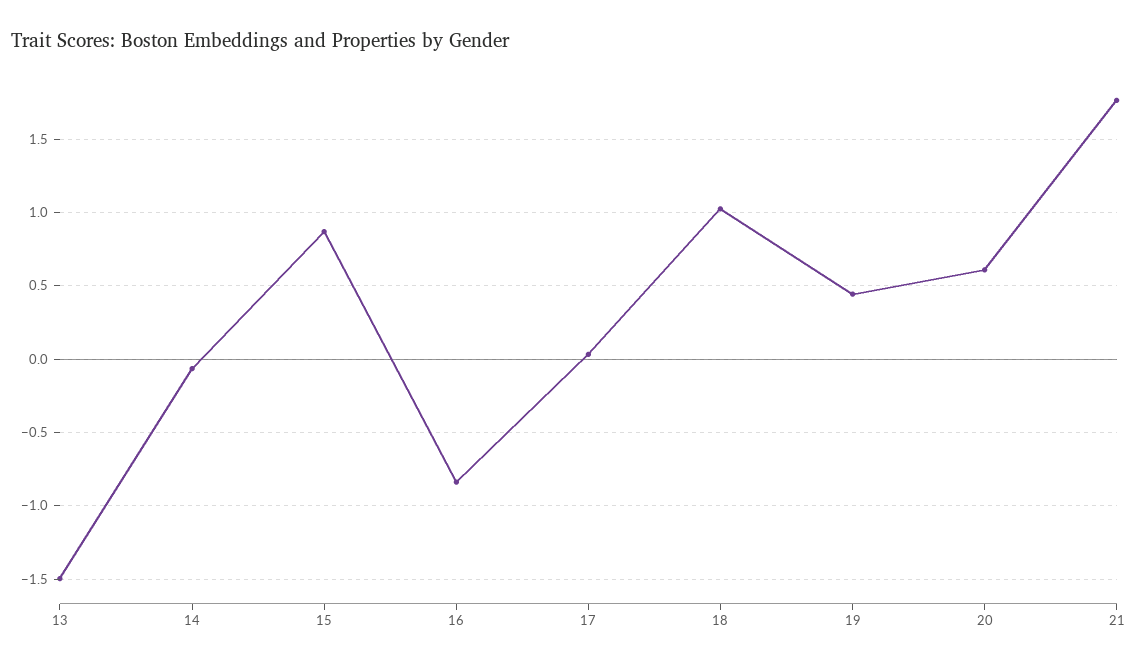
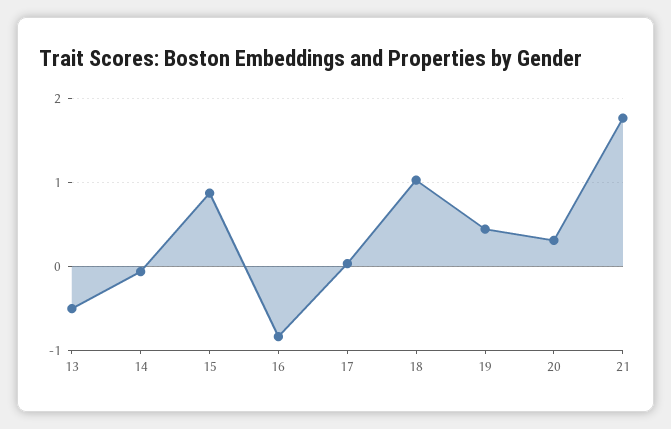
  {
-   "13": -1.5,
+   "13": -0.5,
    "14": -0.05,
    "15": 0.85,
    "16": -0.85,
    "17": 0.05,
    "18": 1.05,
    "19": 0.45,
-   "20": 0.6,
+   "20": 0.3,
    "21": 1.75
  }

